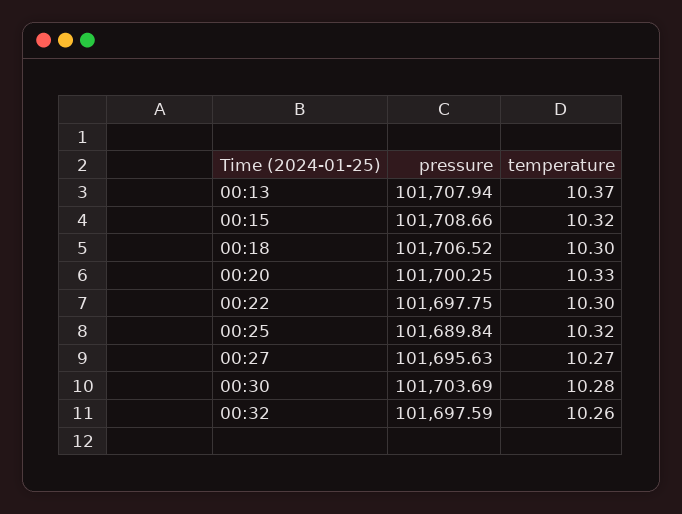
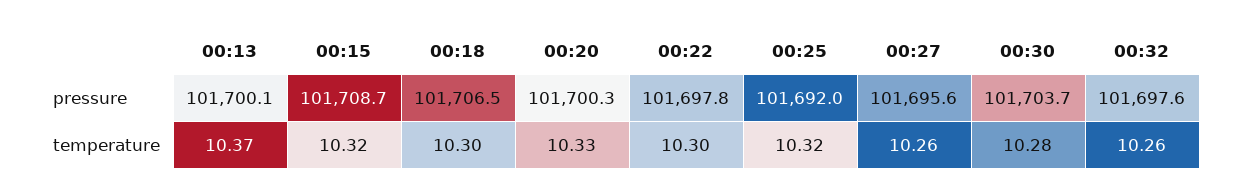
  {
    "pressure": {
-     "00:13": 101707.94,
+     "00:13": 101700.1,
      "00:15": 101708.66,
      "00:18": 101706.52,
      "00:20": 101700.25,
      "00:22": 101697.75,
-     "00:25": 101689.84,
+     "00:25": 101692,
      "00:27": 101695.63,
      "00:30": 101703.69,
      "00:32": 101697.59
    },
    "temperature": {
      "00:13": 10.37,
      "00:15": 10.32,
      "00:18": 10.3,
      "00:20": 10.33,
      "00:22": 10.3,
      "00:25": 10.32,
-     "00:27": 10.27,
+     "00:27": 10.26,
      "00:30": 10.28,
      "00:32": 10.26
    }
  }

